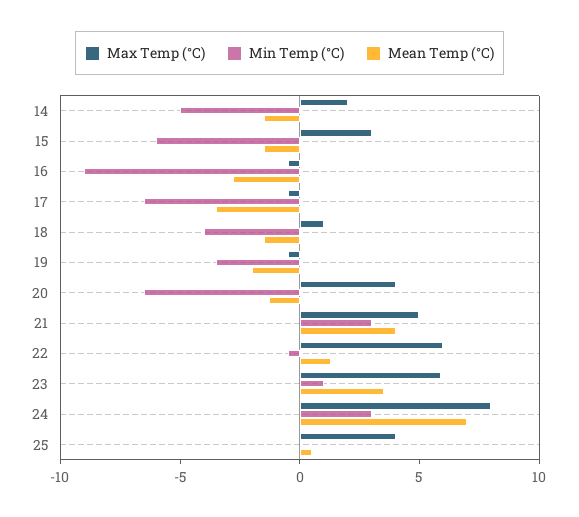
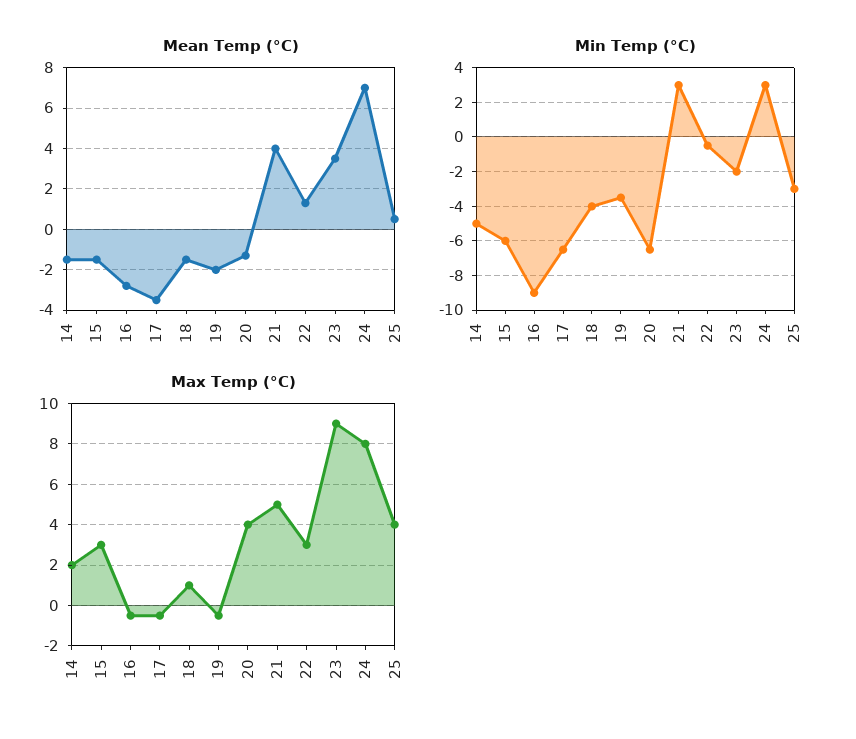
  {
    "Max Temp (°C)": {
      "14": 2,
      "15": 3,
      "16": -0.5,
      "17": -0.5,
      "18": 1,
      "19": -0.5,
      "20": 4,
      "21": 5,
-     "22": 6,
+     "22": 3,
-     "23": 6,
+     "23": 9,
      "24": 8,
      "25": 4
    },
    "Min Temp (°C)": {
      "14": -5,
      "15": -6,
      "16": -9,
      "17": -6.5,
      "18": -4,
      "19": -3.5,
      "20": -6.5,
      "21": 3,
      "22": -0.5,
-     "23": 1,
+     "23": -2,
      "24": 3,
-     "25": 0
+     "25": -3
    },
    "Mean Temp (°C)": {
      "14": -1.5,
      "15": -1.5,
      "16": -3,
      "17": -3.5,
      "18": -1.5,
      "19": -2,
      "20": -1.5,
      "21": 4,
      "22": 1.5,
      "23": 3.5,
      "24": 7,
      "25": 0.5
    }
  }

